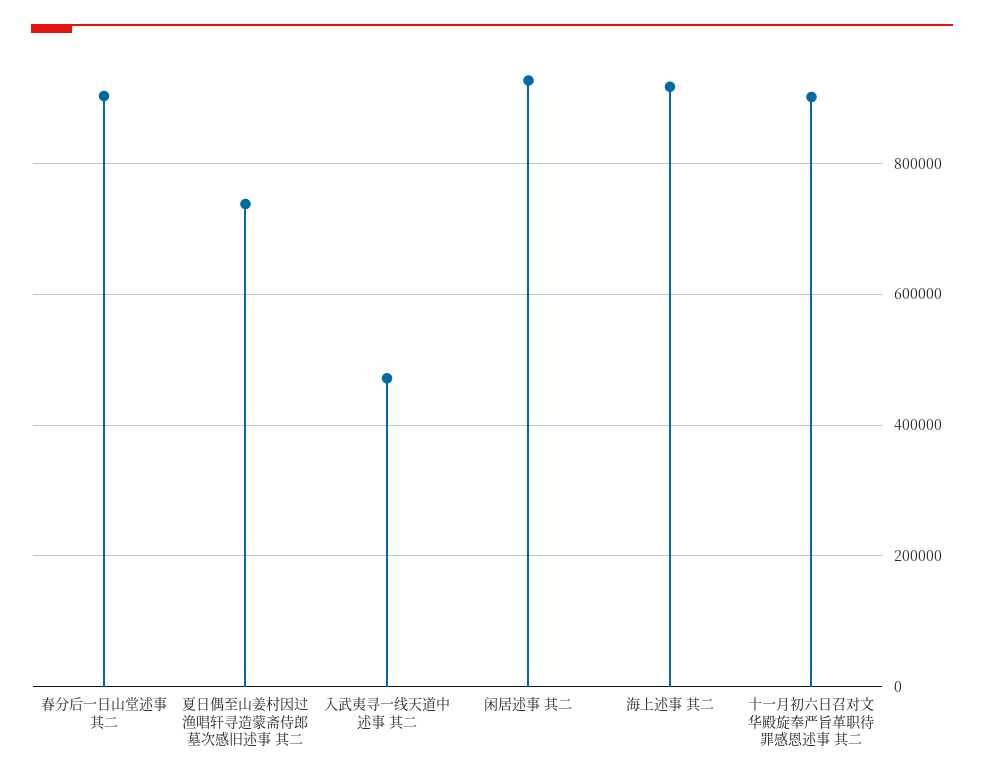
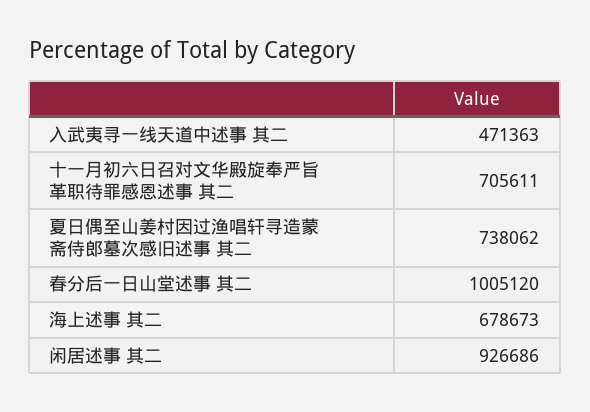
  {
-   "春分后一日山堂述事 其二": 900000,
+   "春分后一日山堂述事 其二": 1005120,
    "夏日偶至山姜村因过渔唱轩寻造蒙斋侍郎墓次感旧述事 其二": 738062,
    "入武夷寻一线天道中述事 其二": 471363,
    "闲居述事 其二": 926686,
-   "海上述事 其二": 920000,
+   "海上述事 其二": 678673,
-   "十一月初六日召对文华殿旋奉严旨革职待罪感恩述事 其二": 900000
+   "十一月初六日召对文华殿旋奉严旨革职待罪感恩述事 其二": 705611
  }

